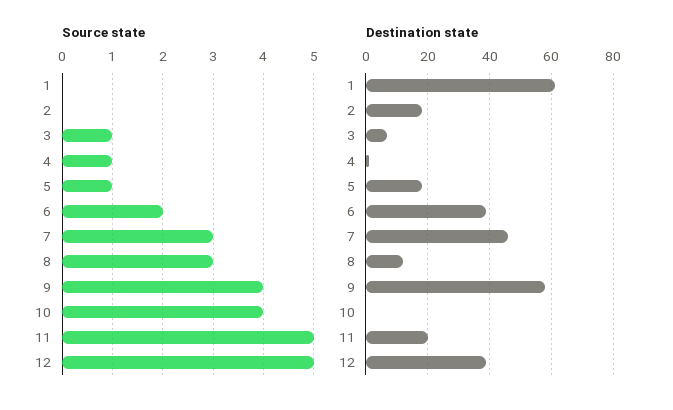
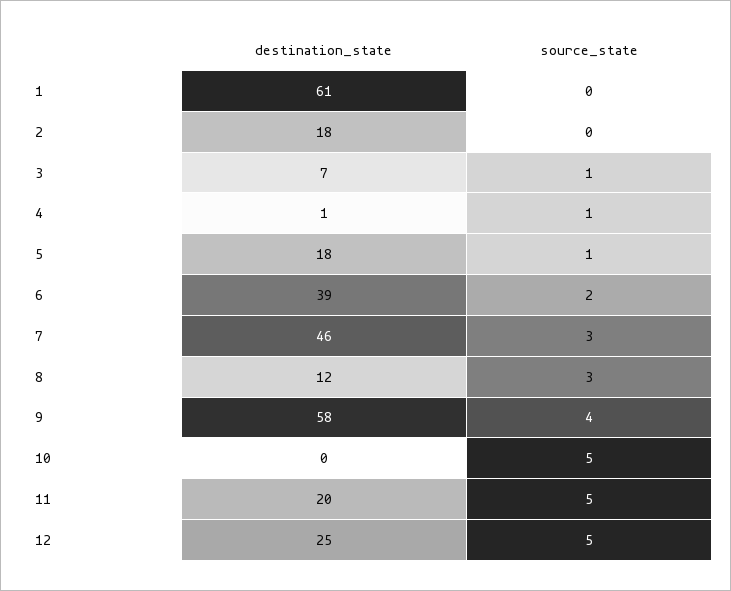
  {
    "Source state": {
      "1": 0,
      "2": 0,
      "3": 1,
      "4": 1,
      "5": 1,
      "6": 2,
      "7": 3,
      "8": 3,
      "9": 4,
-     "10": 4,
+     "10": 5,
      "11": 5,
      "12": 5
    },
    "Destination state": {
      "1": 61,
      "2": 18,
      "3": 7,
      "4": 1,
      "5": 18,
      "6": 39,
      "7": 46,
      "8": 12,
      "9": 58,
      "10": 0,
      "11": 20,
-     "12": 40
+     "12": 25
    }
  }

